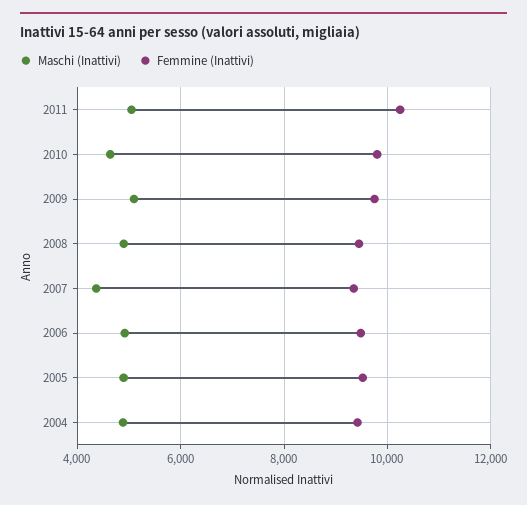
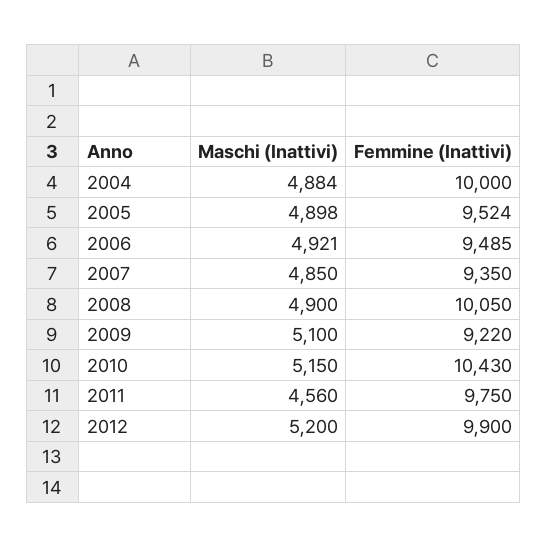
  {
    "Maschi (Inattivi)": {
-     "2011": 5000,
+     "2011": 4560,
-     "2010": 4600,
+     "2010": 5150,
      "2009": 5100,
      "2008": 4900,
-     "2007": 4400,
+     "2007": 4850,
      "2006": 4921,
      "2005": 4898,
-     "2004": 4884
+     "2004": 4884,
+     "2012": 5200
    },
    "Femmine (Inattivi)": {
-     "2011": 10200,
+     "2011": 9750,
-     "2010": 9800,
+     "2010": 10430,
-     "2009": 9800,
+     "2009": 9220,
-     "2008": 9400,
+     "2008": 10050,
      "2007": 9350,
      "2006": 9485,
      "2005": 9524,
-     "2004": 9400
+     "2004": 10000,
+     "2012": 9900
    }
  }

